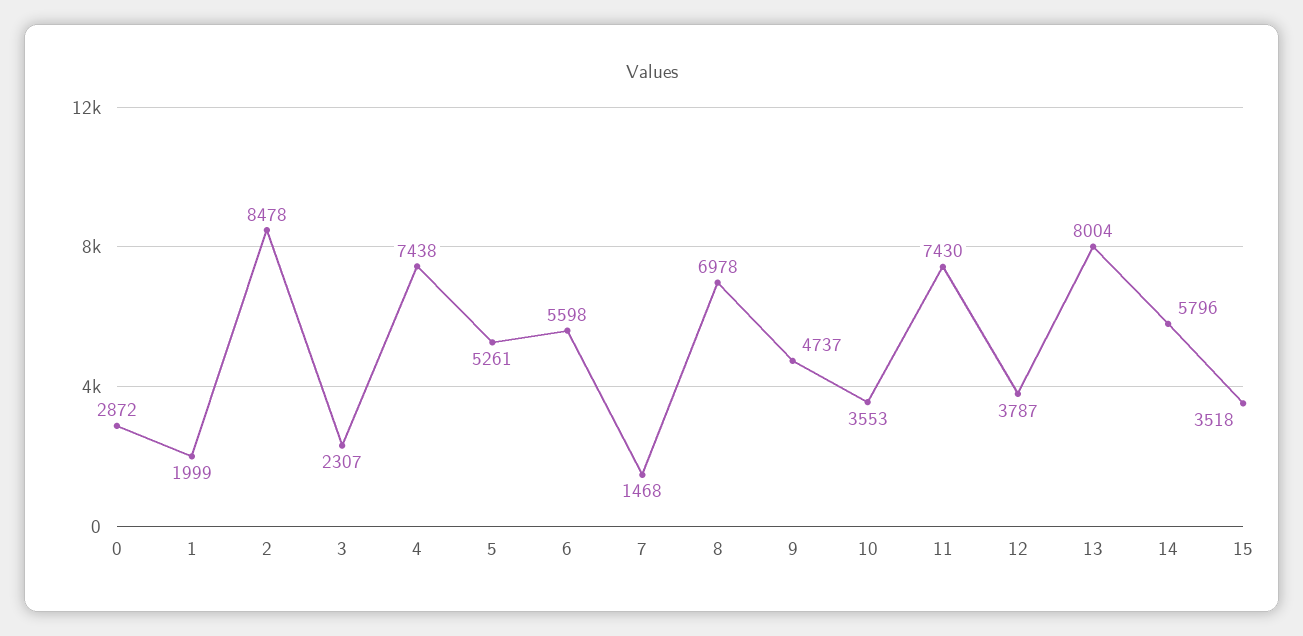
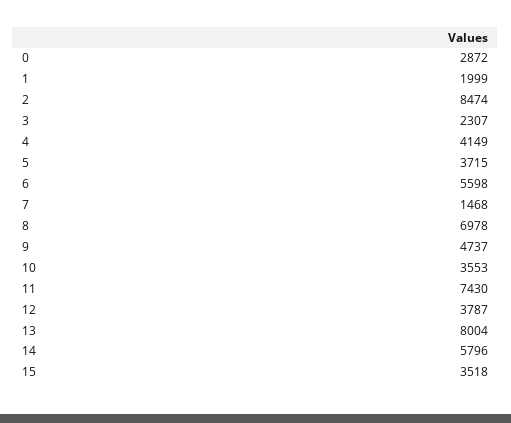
  {
    "0": 2872,
    "1": 1999,
-   "2": 8478,
+   "2": 8474,
    "3": 2307,
-   "4": 7438,
+   "4": 4149,
-   "5": 5261,
+   "5": 3715,
    "6": 5598,
    "7": 1468,
    "8": 6978,
    "9": 4737,
    "10": 3553,
    "11": 7430,
    "12": 3787,
    "13": 8004,
    "14": 5796,
    "15": 3518
  }

